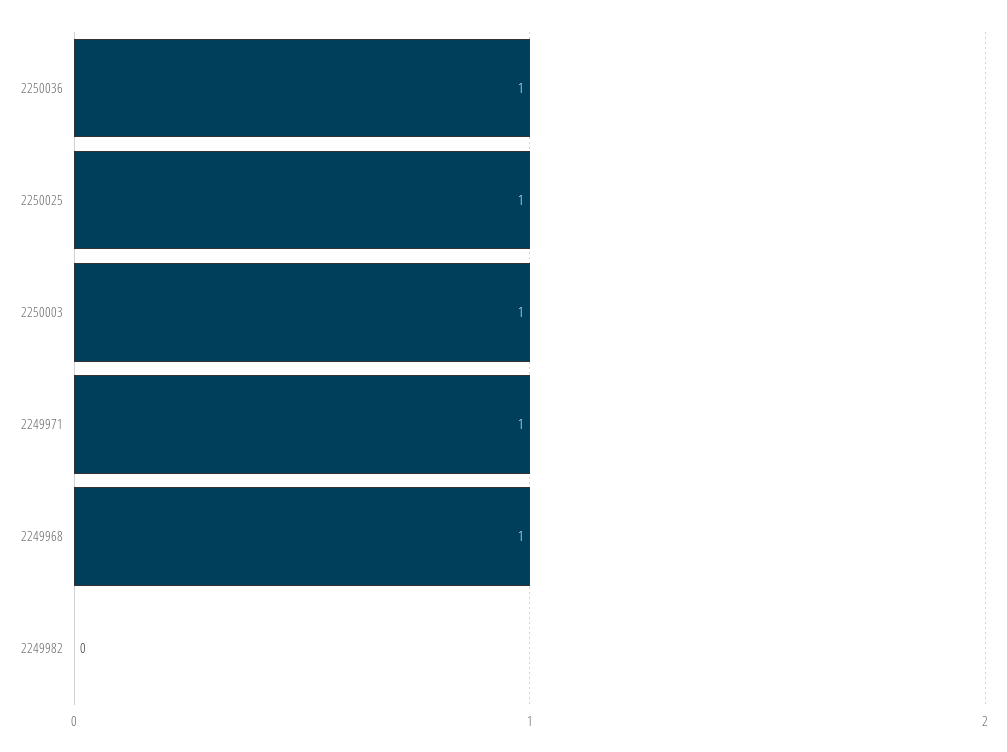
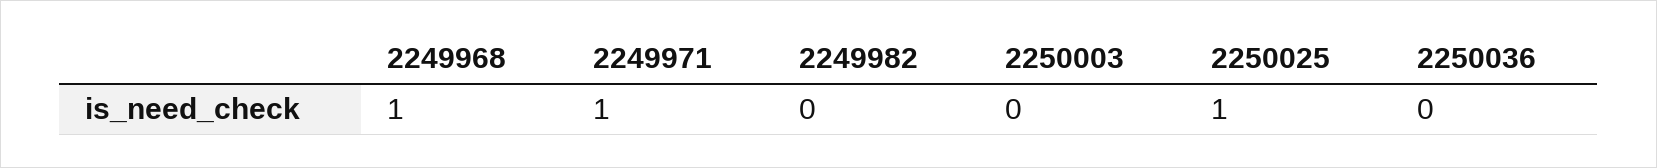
  {
-   "2250036": 1,
+   "2250036": 0,
    "2250025": 1,
-   "2250003": 1,
+   "2250003": 0,
    "2249971": 1,
    "2249968": 1,
    "2249982": 0
  }

